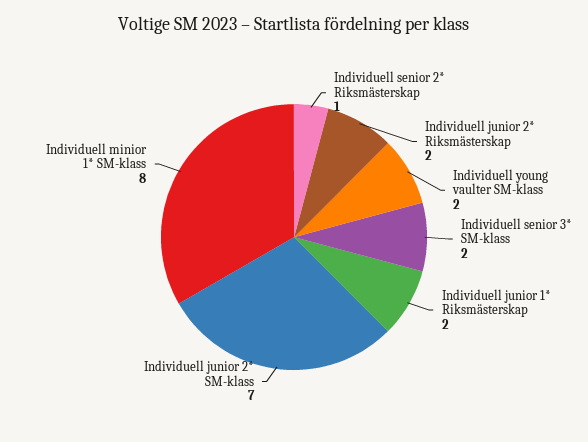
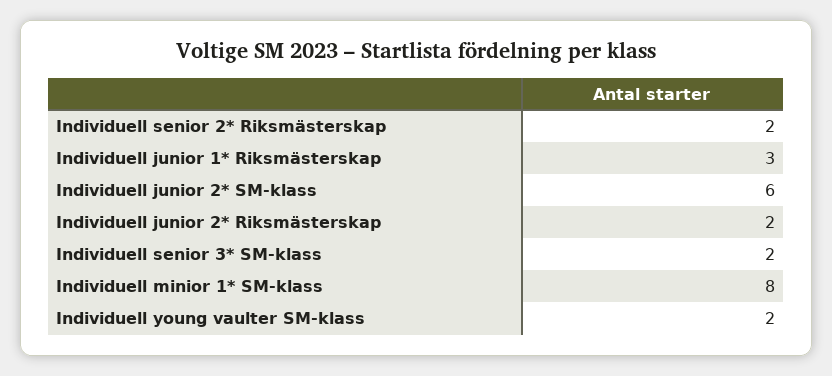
  {
-   "Individuell senior 2* Riksmästerskap": 1,
+   "Individuell senior 2* Riksmästerskap": 2,
    "Individuell junior 2* Riksmästerskap": 2,
    "Individuell young vaulter SM-klass": 2,
    "Individuell senior 3* SM-klass": 2,
-   "Individuell junior 1* Riksmästerskap": 2,
+   "Individuell junior 1* Riksmästerskap": 3,
-   "Individuell junior 2* SM-klass": 7,
+   "Individuell junior 2* SM-klass": 6,
    "Individuell minior 1* SM-klass": 8
  }

